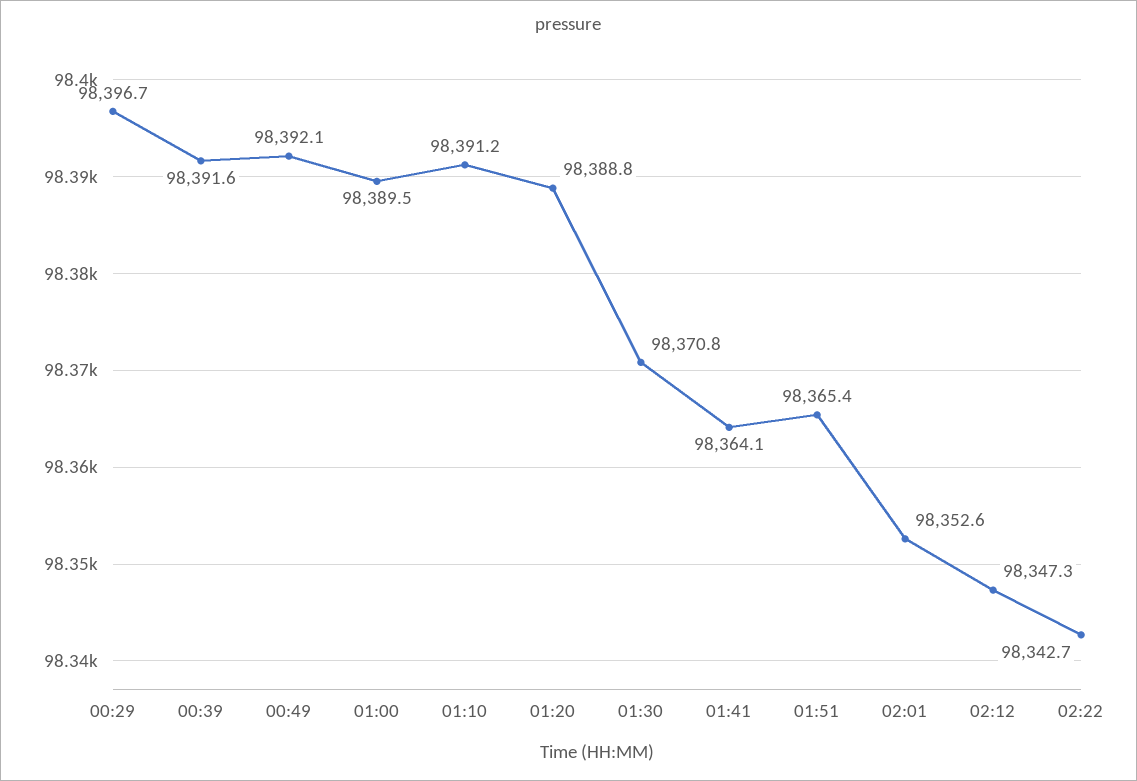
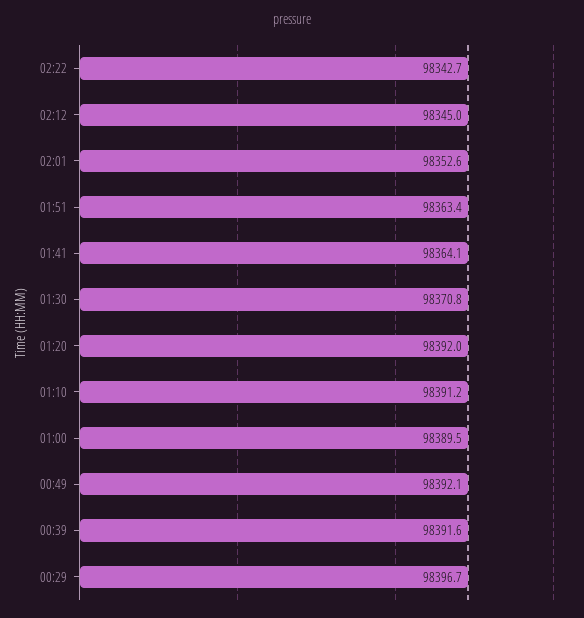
  {
    "00:29": 98396.7,
    "00:39": 98391.6,
    "00:49": 98392.1,
    "01:00": 98389.5,
    "01:10": 98391.2,
-   "01:20": 98388.8,
+   "01:20": 98392,
    "01:30": 98370.8,
    "01:41": 98364.1,
-   "01:51": 98365.4,
+   "01:51": 98363.4,
    "02:01": 98352.6,
-   "02:12": 98347.3,
+   "02:12": 98345,
    "02:22": 98342.7
  }

